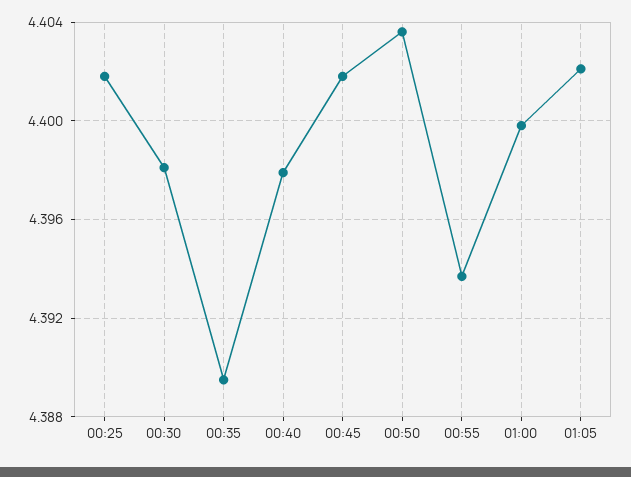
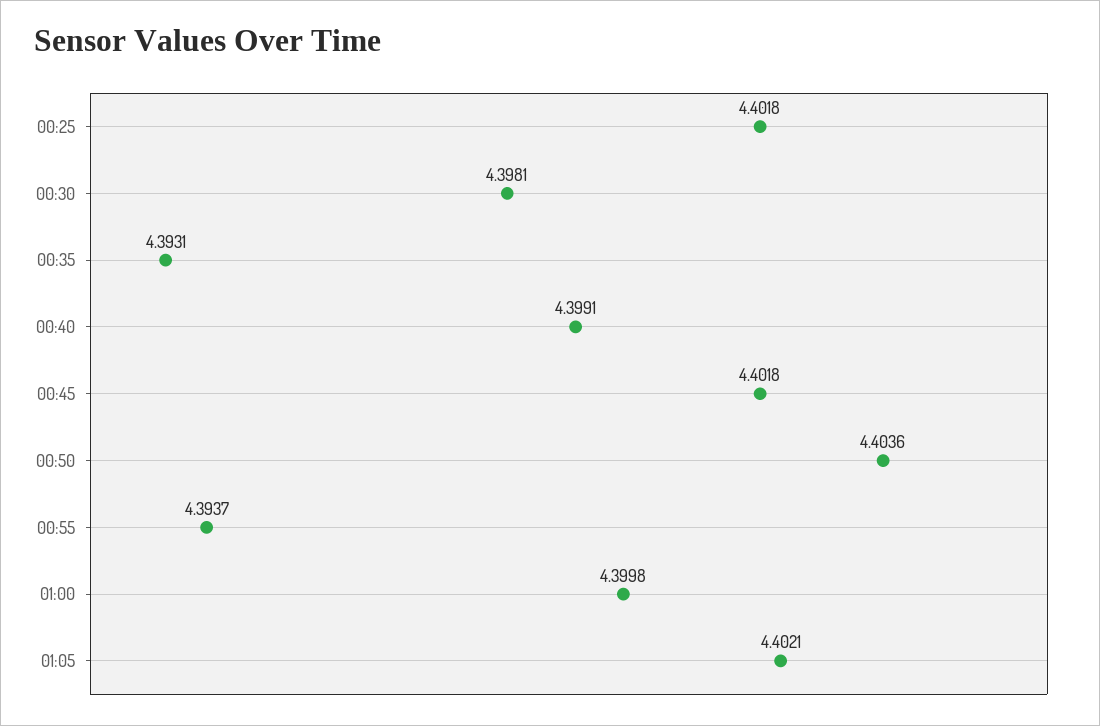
  {
    "00:25": 4.4018,
    "00:30": 4.3981,
-   "00:35": 4.3895,
+   "00:35": 4.3931,
-   "00:40": 4.398,
+   "00:40": 4.3991,
    "00:45": 4.4018,
    "00:50": 4.4036,
    "00:55": 4.3937,
    "01:00": 4.3998,
    "01:05": 4.4021
  }

